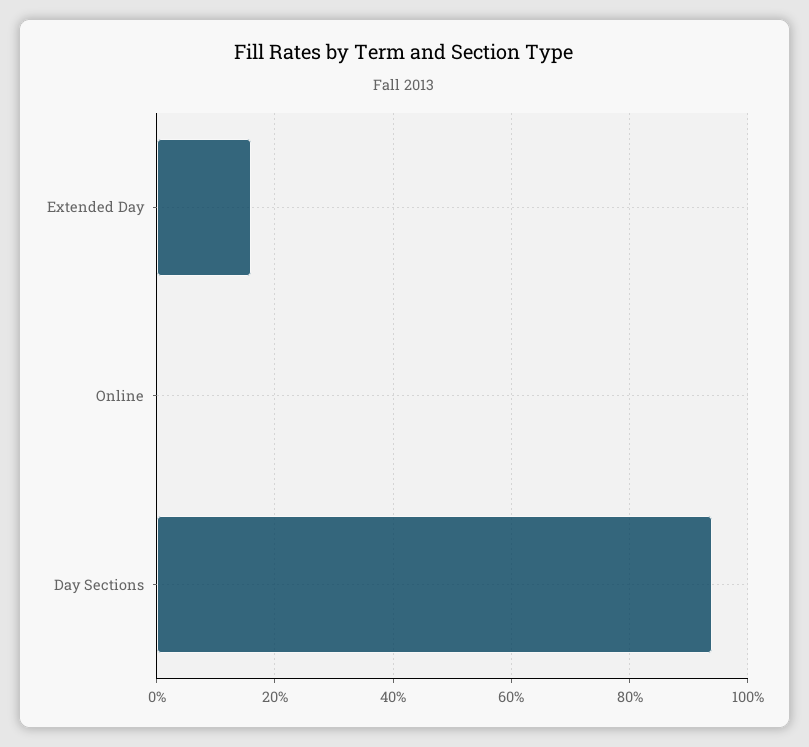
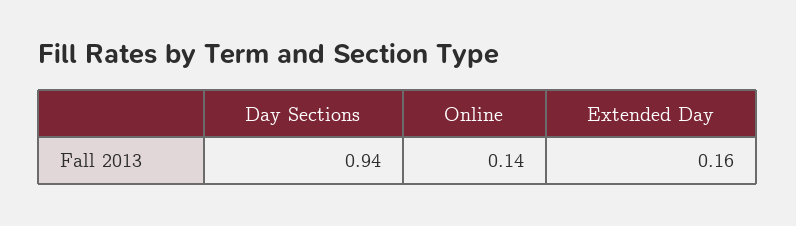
  {
    "Extended Day": 0.16,
-   "Online": 0,
+   "Online": 0.14,
    "Day Sections": 0.94
  }

